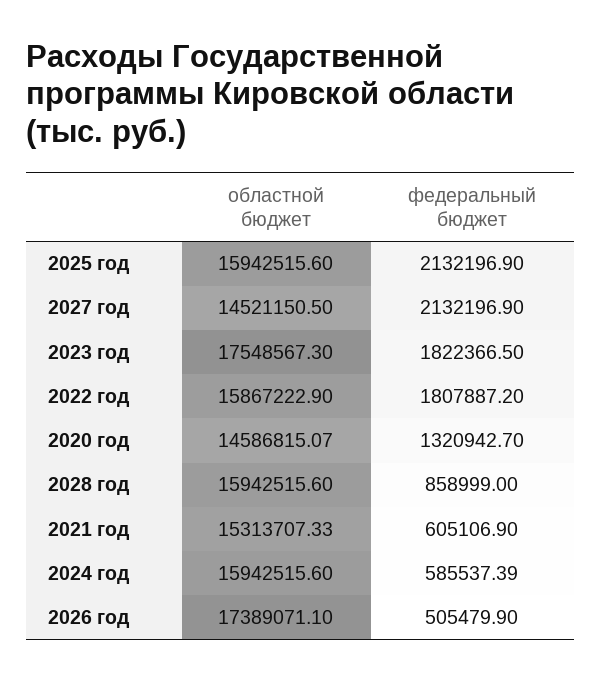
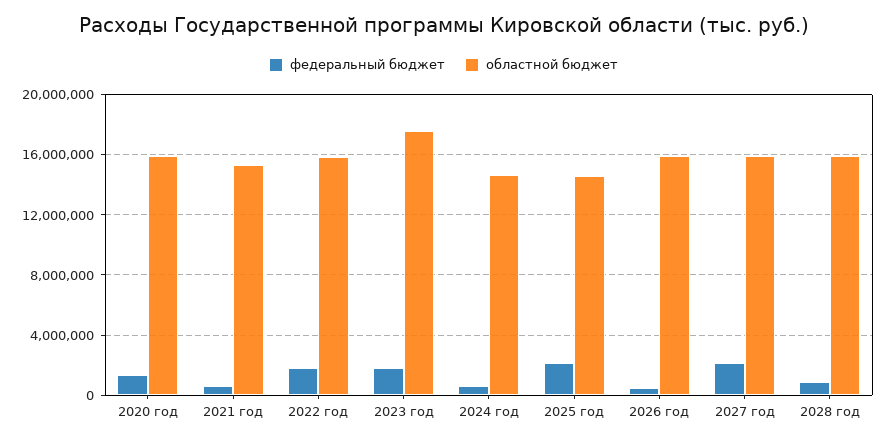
  {
    "областной бюджет": {
-     "2025 год": 15942515.6,
+     "2025 год": 14500000,
-     "2027 год": 14521150.5,
+     "2027 год": 16000000,
      "2023 год": 17548567.3,
      "2022 год": 15867222.9,
-     "2020 год": 14586815.07,
+     "2020 год": 16000000,
      "2028 год": 15942515.6,
      "2021 год": 15313707.33,
-     "2024 год": 15942515.6,
+     "2024 год": 14500000,
-     "2026 год": 17389071.1
+     "2026 год": 16000000
    },
    "федеральный бюджет": {
      "2025 год": 2132196.9,
      "2027 год": 2132196.9,
      "2023 год": 1822366.5,
      "2022 год": 1807887.2,
      "2020 год": 1320942.7,
      "2028 год": 858999,
      "2021 год": 605106.9,
      "2024 год": 585537.39,
      "2026 год": 505479.9
    }
  }

